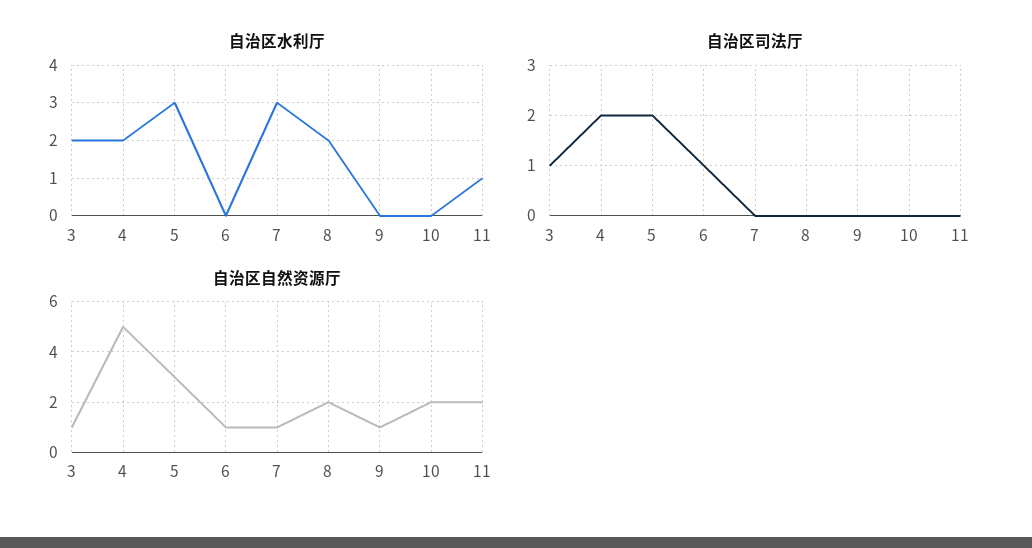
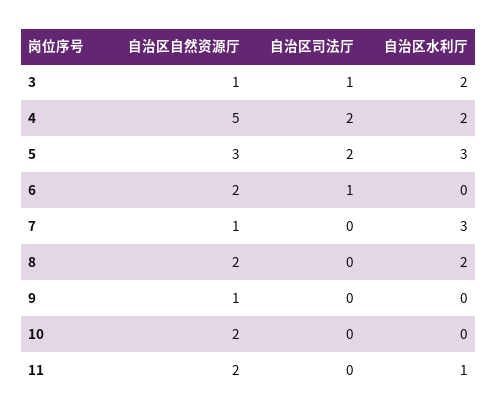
  {
    "自治区水利厅": {
      "3": 2,
      "4": 2,
      "5": 3,
      "6": 0,
      "7": 3,
      "8": 2,
      "9": 0,
      "10": 0,
      "11": 1
    },
    "自治区司法厅": {
      "3": 1,
      "4": 2,
      "5": 2,
      "6": 1,
      "7": 0,
      "8": 0,
      "9": 0,
      "10": 0,
      "11": 0
    },
    "自治区自然资源厅": {
      "3": 1,
      "4": 5,
      "5": 3,
-     "6": 1,
+     "6": 2,
      "7": 1,
      "8": 2,
      "9": 1,
      "10": 2,
      "11": 2
    }
  }

